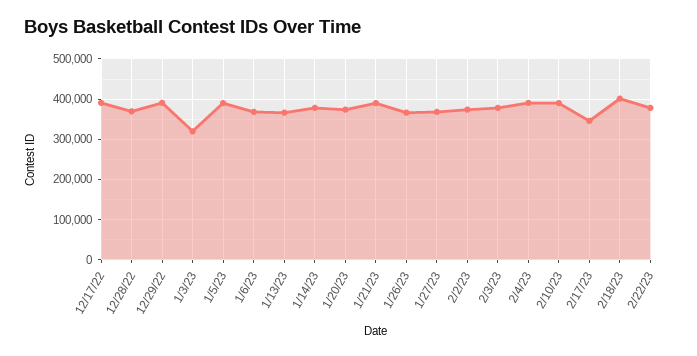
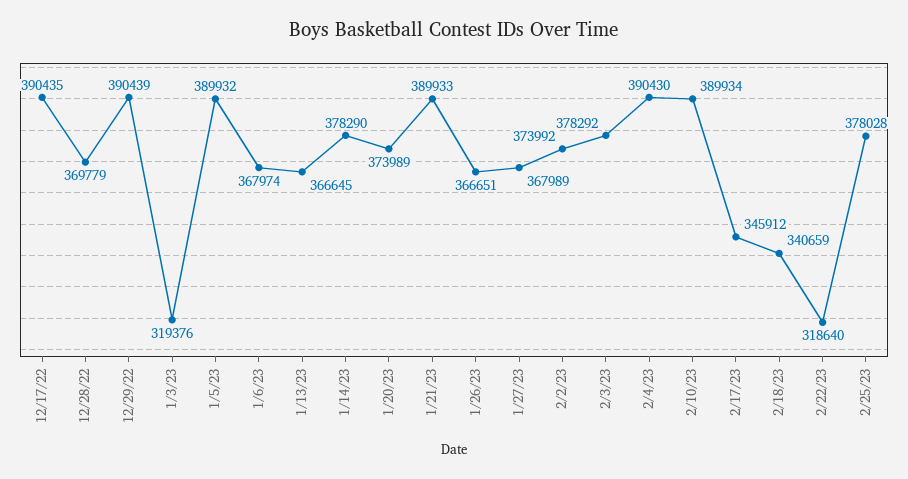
  {
    "12/17/22": 390435,
    "12/28/22": 369779,
    "12/29/22": 390439,
    "1/3/23": 319376,
    "1/5/23": 389932,
    "1/6/23": 367974,
    "1/13/23": 366645,
    "1/14/23": 378290,
    "1/20/23": 373989,
    "1/21/23": 389933,
    "1/26/23": 366651,
    "1/27/23": 367989,
    "2/2/23": 373992,
    "2/3/23": 378292,
    "2/4/23": 390430,
    "2/10/23": 389934,
    "2/17/23": 345912,
-   "2/18/23": 400000,
+   "2/18/23": 340659,
-   "2/22/23": 380000
+   "2/22/23": 318640,
+   "2/25/23": 378028
  }

